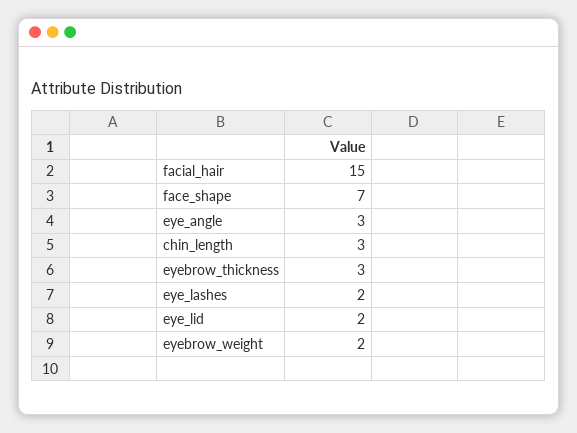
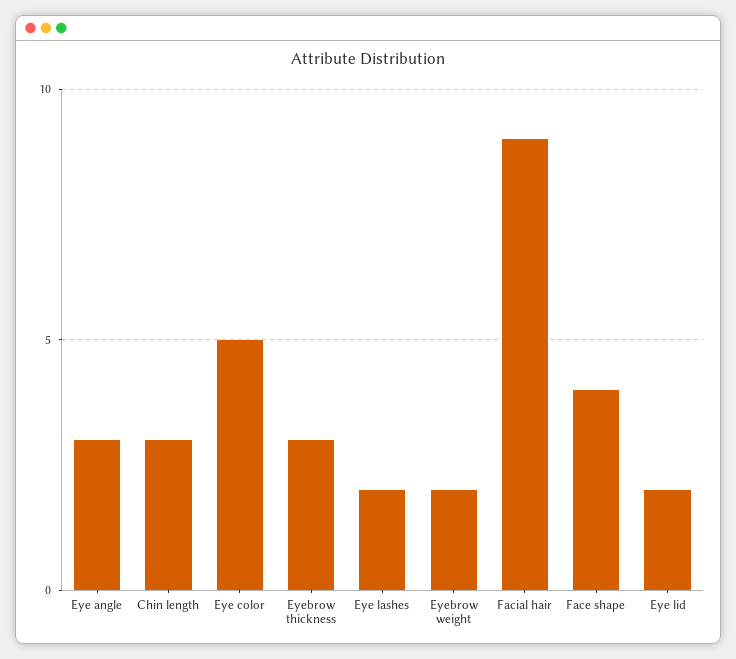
  {
-   "facial_hair": 15,
+   "facial_hair": 9,
-   "face_shape": 7,
+   "face_shape": 4,
    "eye_angle": 3,
    "chin_length": 3,
    "eyebrow_thickness": 3,
    "eye_lashes": 2,
    "eye_lid": 2,
-   "eyebrow_weight": 2
+   "eyebrow_weight": 2,
+   "Eye color": 5
  }

